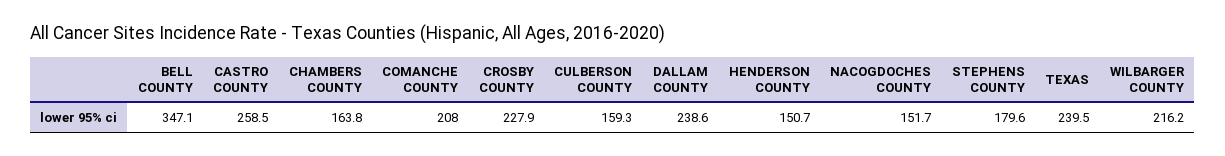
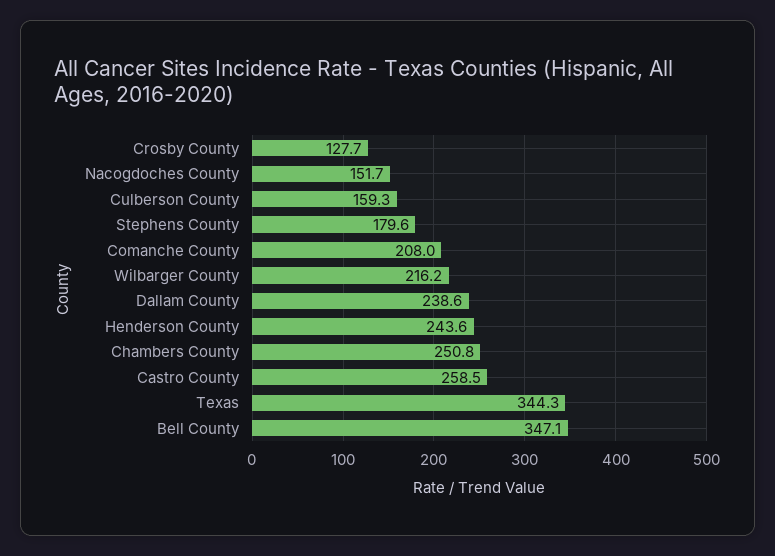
  {
    "BELL COUNTY": 347.1,
    "CASTRO COUNTY": 258.5,
-   "CHAMBERS COUNTY": 163.8,
+   "CHAMBERS COUNTY": 250.8,
    "COMANCHE COUNTY": 208,
-   "CROSBY COUNTY": 227.9,
+   "CROSBY COUNTY": 127.7,
    "CULBERSON COUNTY": 159.3,
    "DALLAM COUNTY": 238.6,
-   "HENDERSON COUNTY": 150.7,
+   "HENDERSON COUNTY": 243.6,
    "NACOGDOCHES COUNTY": 151.7,
    "STEPHENS COUNTY": 179.6,
-   "TEXAS": 239.5,
+   "TEXAS": 344.3,
    "WILBARGER COUNTY": 216.2
  }

